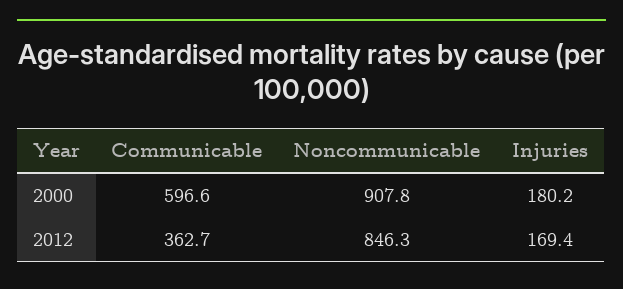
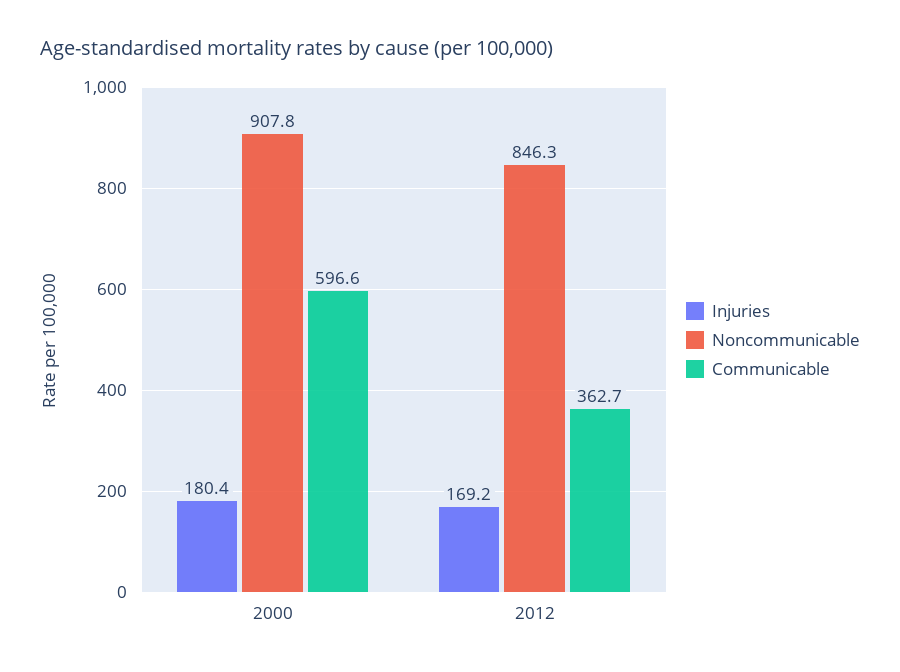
  {
    "Communicable": {
      "2000": 596.6,
      "2012": 362.7
    },
    "Noncommunicable": {
      "2000": 907.8,
      "2012": 846.3
    },
    "Injuries": {
-     "2000": 180.2,
+     "2000": 180.4,
-     "2012": 169.4
+     "2012": 169.2
    }
  }

